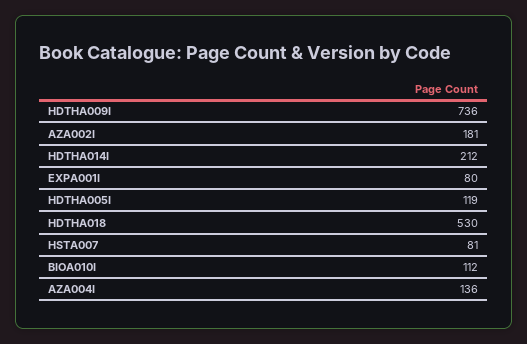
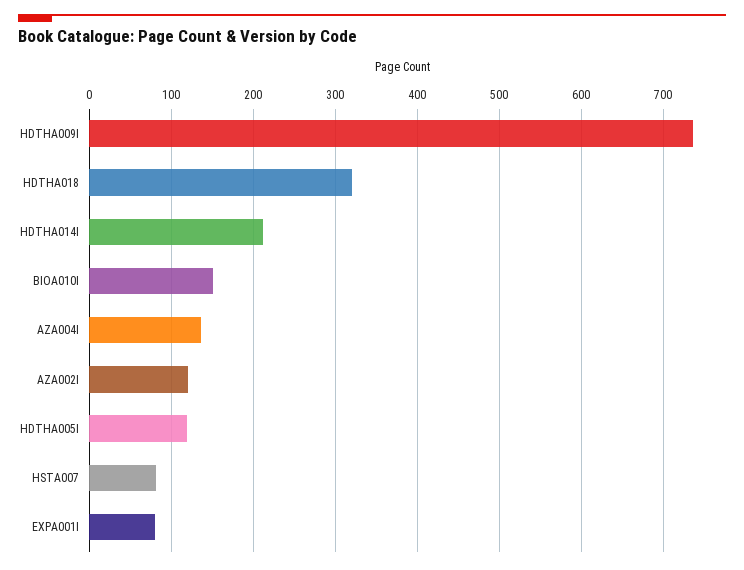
  {
    "HDTHA009I": 736,
-   "AZA002I": 181,
+   "AZA002I": 120,
    "HDTHA014I": 212,
    "EXPA001I": 80,
    "HDTHA005I": 119,
-   "HDTHA018": 530,
+   "HDTHA018": 320,
    "HSTA007": 81,
-   "BIOA010I": 112,
+   "BIOA010I": 150,
    "AZA004I": 136
  }

